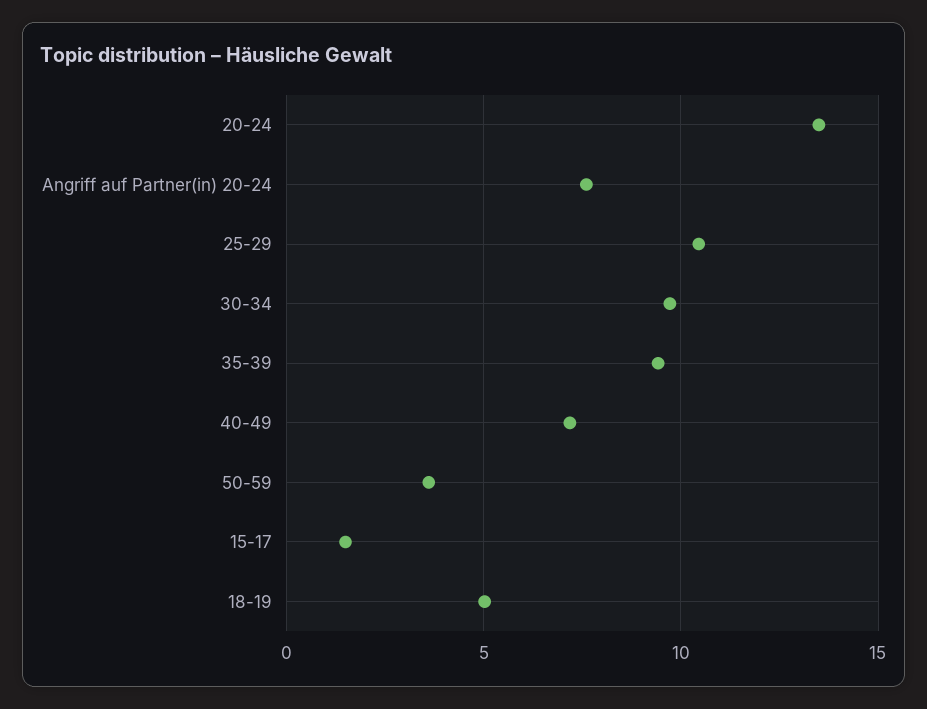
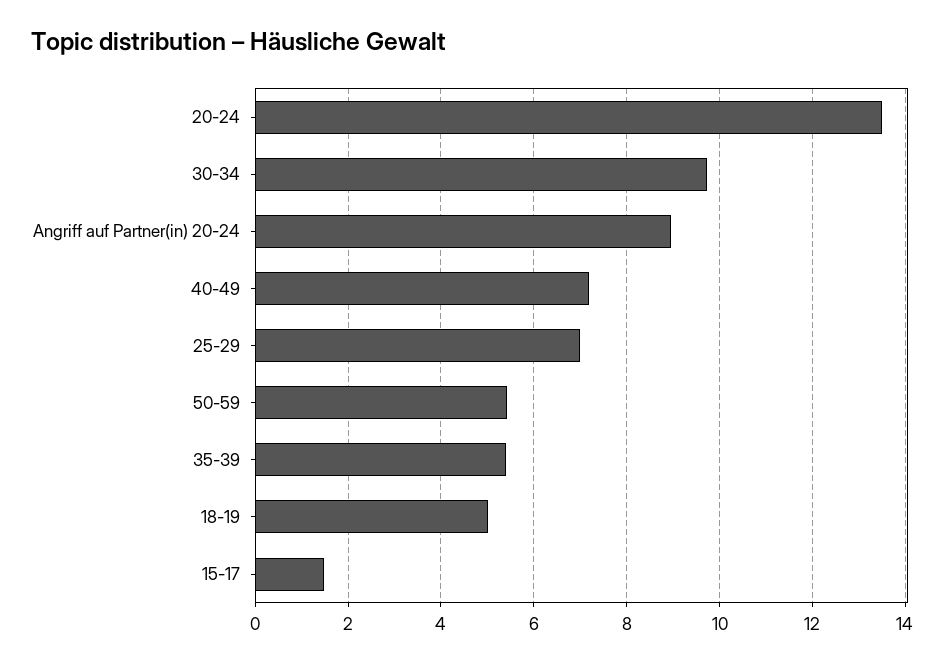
  {
    "20-24": 13.6,
-   "Angriff auf Partner(in) 20-24": 7.5,
+   "Angriff auf Partner(in) 20-24": 9,
-   "25-29": 10.5,
+   "25-29": 7,
    "30-34": 9.8,
-   "35-39": 9.5,
+   "35-39": 5.4,
    "40-49": 7.2,
-   "50-59": 3.5,
+   "50-59": 5.4,
    "15-17": 1.4,
    "18-19": 5
  }

